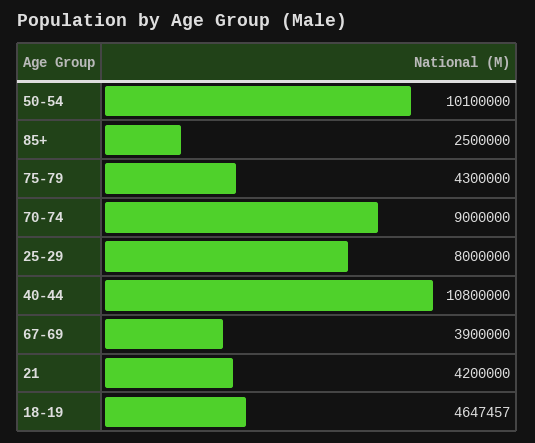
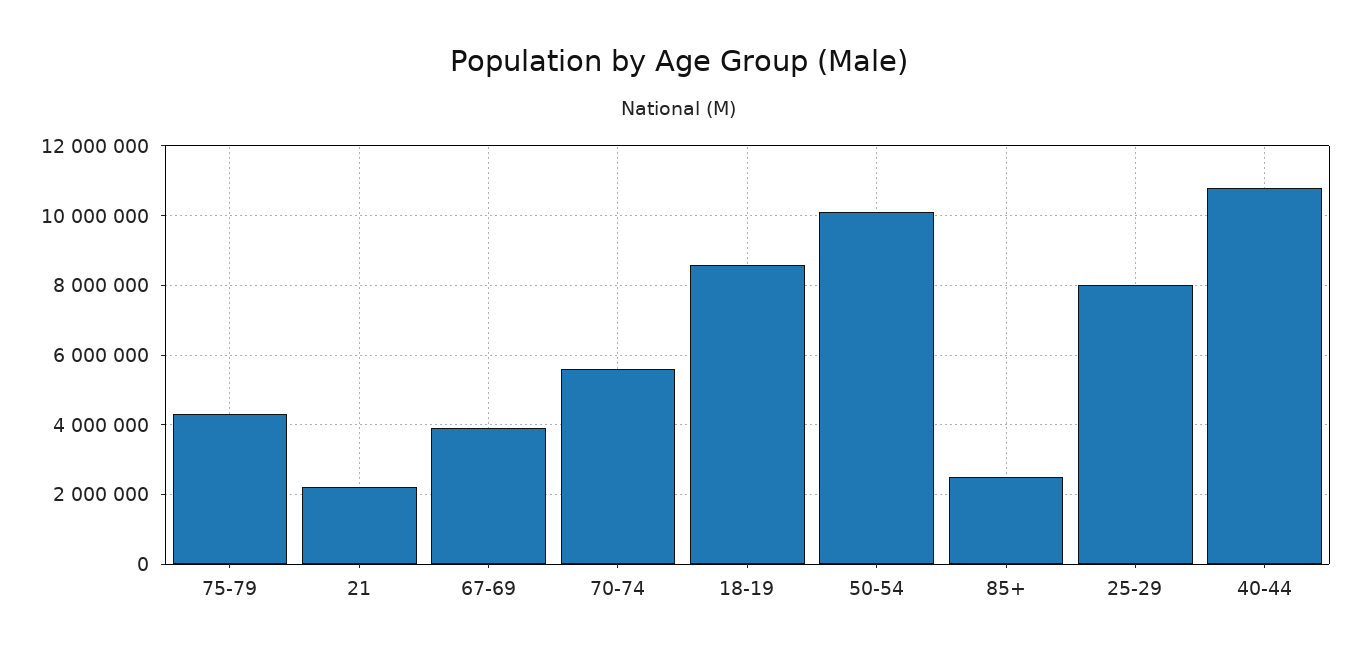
  {
    "50-54": 10100000,
    "85+": 2500000,
    "75-79": 4300000,
-   "70-74": 9000000,
+   "70-74": 5600000,
    "25-29": 8000000,
    "40-44": 10800000,
    "67-69": 3900000,
-   "21": 4200000,
+   "21": 2200000,
-   "18-19": 4647457
+   "18-19": 8600000
  }

